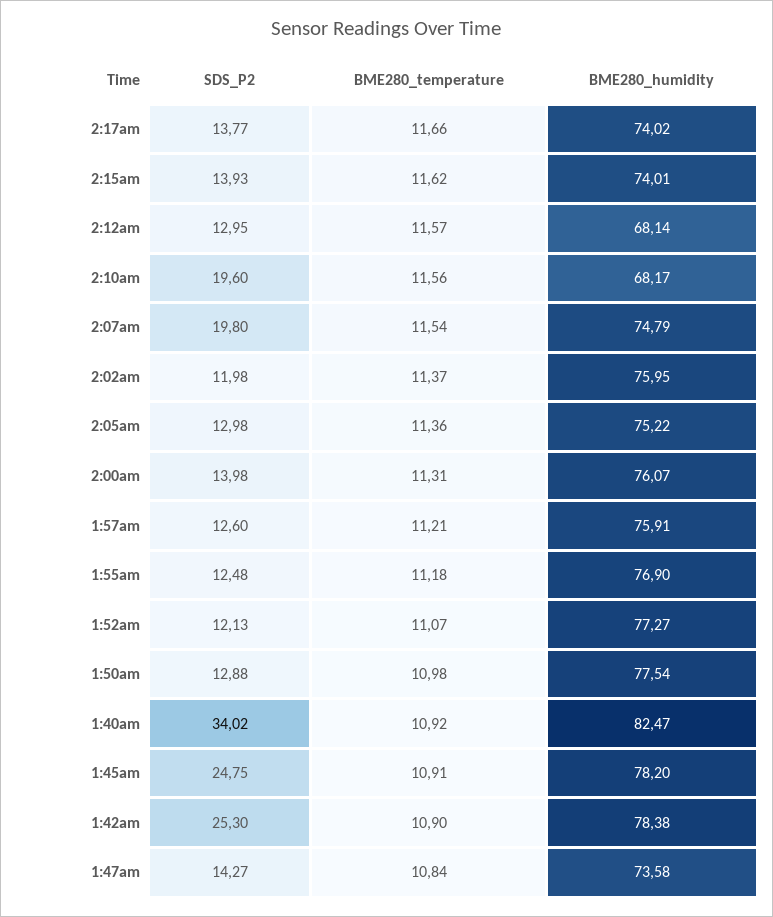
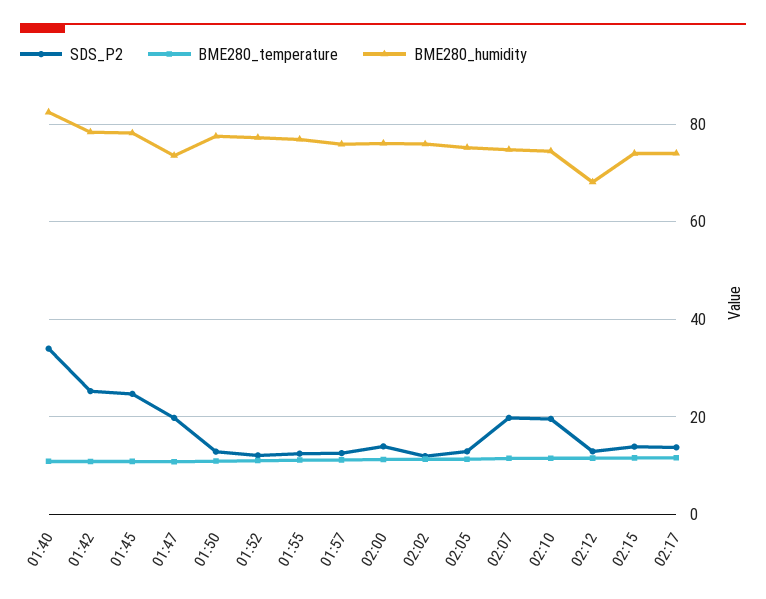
  {
    "SDS_P2": {
      "2:17am": 13.77,
      "2:15am": 13.93,
      "2:12am": 12.95,
      "2:10am": 19.6,
      "2:07am": 19.8,
      "2:02am": 11.98,
      "2:05am": 12.98,
      "2:00am": 13.98,
      "1:57am": 12.6,
      "1:55am": 12.48,
      "1:52am": 12.13,
      "1:50am": 12.88,
      "1:40am": 34.02,
      "1:45am": 24.75,
      "1:42am": 25.3,
-     "1:47am": 14.27
+     "1:47am": 20
    },
    "BME280_temperature": {
      "2:17am": 11.66,
      "2:15am": 11.62,
      "2:12am": 11.57,
      "2:10am": 11.56,
      "2:07am": 11.54,
      "2:02am": 11.37,
      "2:05am": 11.36,
      "2:00am": 11.31,
      "1:57am": 11.21,
      "1:55am": 11.18,
      "1:52am": 11.07,
      "1:50am": 10.98,
      "1:40am": 10.92,
      "1:45am": 10.91,
      "1:42am": 10.9,
      "1:47am": 10.84
    },
    "BME280_humidity": {
      "2:17am": 74.02,
      "2:15am": 74.01,
      "2:12am": 68.14,
-     "2:10am": 68.17,
+     "2:10am": 74,
      "2:07am": 74.79,
      "2:02am": 75.95,
      "2:05am": 75.22,
      "2:00am": 76.07,
      "1:57am": 75.91,
      "1:55am": 76.9,
      "1:52am": 77.27,
      "1:50am": 77.54,
      "1:40am": 82.47,
      "1:45am": 78.2,
      "1:42am": 78.38,
      "1:47am": 73.58
    }
  }

